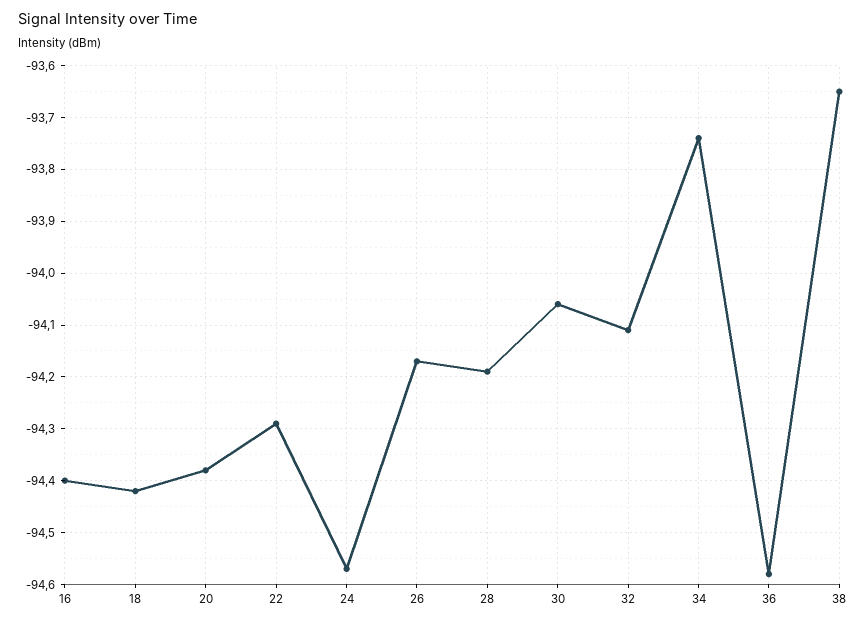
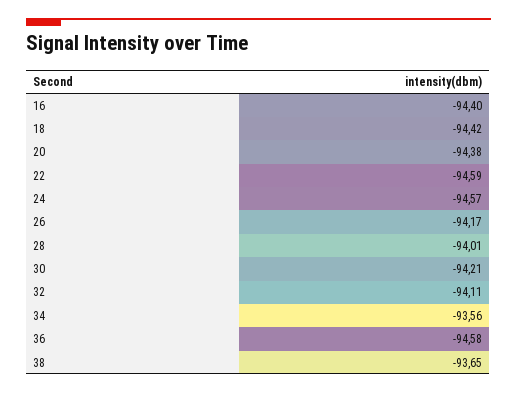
  {
    "16": -94.4,
    "18": -94.42,
    "20": -94.38,
-   "22": -94.3,
+   "22": -94.59,
    "24": -94.57,
    "26": -94.17,
-   "28": -94.2,
+   "28": -94.01,
-   "30": -94.05,
+   "30": -94.21,
    "32": -94.11,
-   "34": -93.75,
+   "34": -93.56,
    "36": -94.58,
    "38": -93.65
  }

